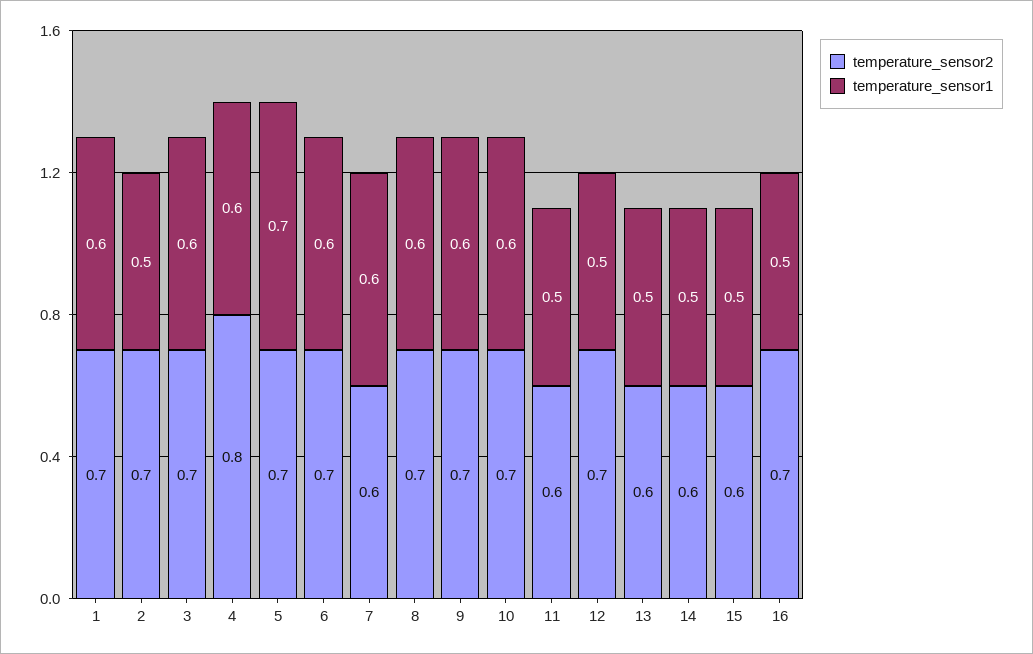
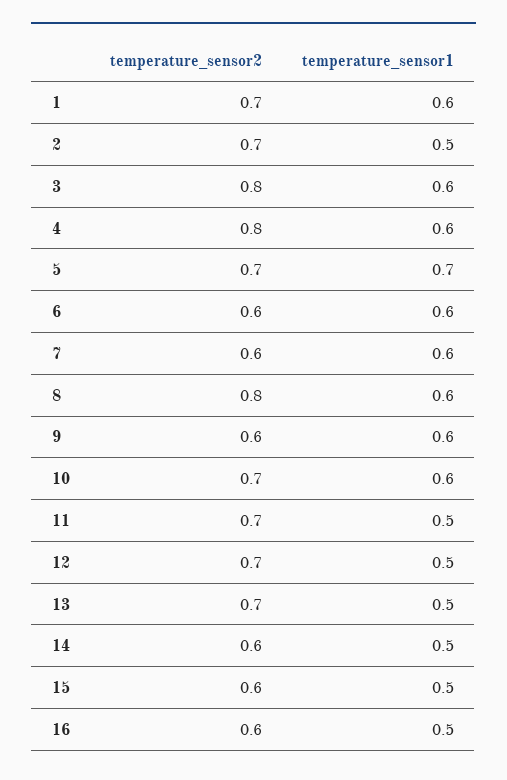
  {
    "temperature_sensor2": {
      "1": 0.7,
      "2": 0.7,
-     "3": 0.7,
+     "3": 0.8,
      "4": 0.8,
      "5": 0.7,
-     "6": 0.7,
+     "6": 0.6,
      "7": 0.6,
-     "8": 0.7,
+     "8": 0.8,
-     "9": 0.7,
+     "9": 0.6,
      "10": 0.7,
-     "11": 0.6,
+     "11": 0.7,
      "12": 0.7,
-     "13": 0.6,
+     "13": 0.7,
      "14": 0.6,
      "15": 0.6,
-     "16": 0.7
+     "16": 0.6
    },
    "temperature_sensor1": {
      "1": 0.6,
      "2": 0.5,
      "3": 0.6,
      "4": 0.6,
      "5": 0.7,
      "6": 0.6,
      "7": 0.6,
      "8": 0.6,
      "9": 0.6,
      "10": 0.6,
      "11": 0.5,
      "12": 0.5,
      "13": 0.5,
      "14": 0.5,
      "15": 0.5,
      "16": 0.5
    }
  }

